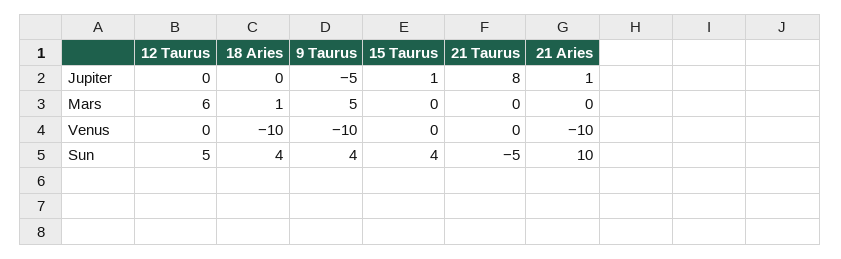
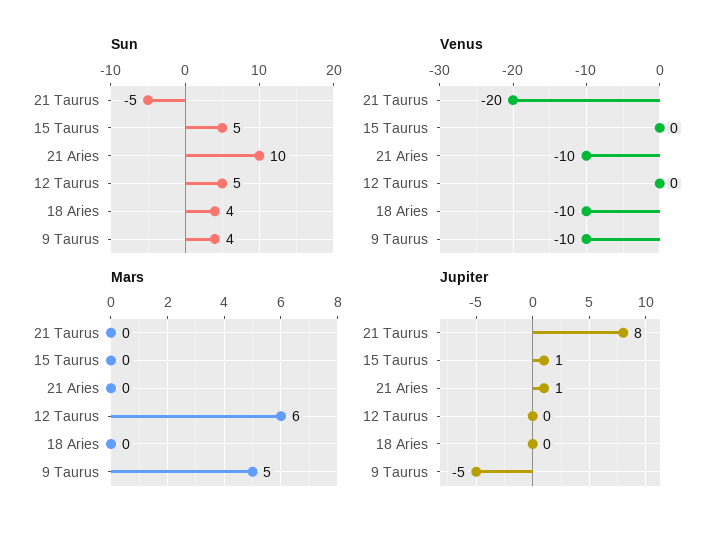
  {
    "Jupiter": {
      "12 Taurus": 0,
      "18 Aries": 0,
      "9 Taurus": -5,
      "15 Taurus": 1,
      "21 Taurus": 8,
      "21 Aries": 1
    },
    "Mars": {
      "12 Taurus": 6,
-     "18 Aries": 1,
+     "18 Aries": 0,
      "9 Taurus": 5,
      "15 Taurus": 0,
      "21 Taurus": 0,
      "21 Aries": 0
    },
    "Venus": {
      "12 Taurus": 0,
      "18 Aries": -10,
      "9 Taurus": -10,
      "15 Taurus": 0,
-     "21 Taurus": 0,
+     "21 Taurus": -20,
      "21 Aries": -10
    },
    "Sun": {
      "12 Taurus": 5,
      "18 Aries": 4,
      "9 Taurus": 4,
-     "15 Taurus": 4,
+     "15 Taurus": 5,
      "21 Taurus": -5,
      "21 Aries": 10
    }
  }

